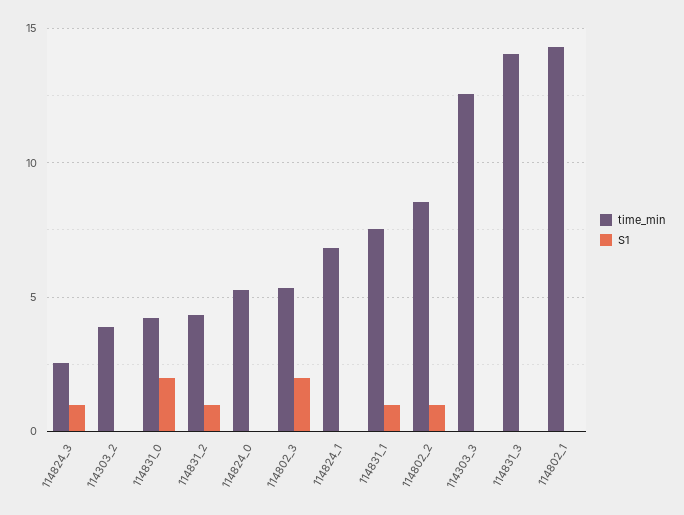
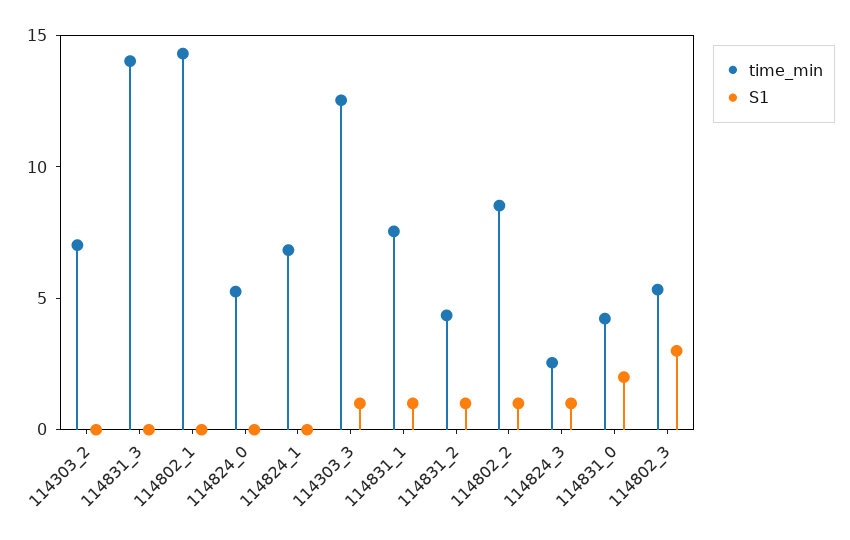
  {
    "time_min": {
      "114824_3": 2.5,
-     "114303_2": 4,
+     "114303_2": 7,
      "114831_0": 4,
      "114831_2": 4.5,
      "114824_0": 5.5,
      "114802_3": 5.5,
      "114824_1": 7,
      "114831_1": 7.5,
      "114802_2": 8.5,
      "114303_3": 12.5,
      "114831_3": 14,
      "114802_1": 14.5
    },
    "S1": {
      "114824_3": 1,
      "114303_2": 0,
      "114831_0": 2,
      "114831_2": 1,
      "114824_0": 0,
-     "114802_3": 2,
+     "114802_3": 3,
      "114824_1": 0,
      "114831_1": 1,
      "114802_2": 1,
-     "114303_3": 0,
+     "114303_3": 1,
      "114831_3": 0,
      "114802_1": 0
    }
  }

